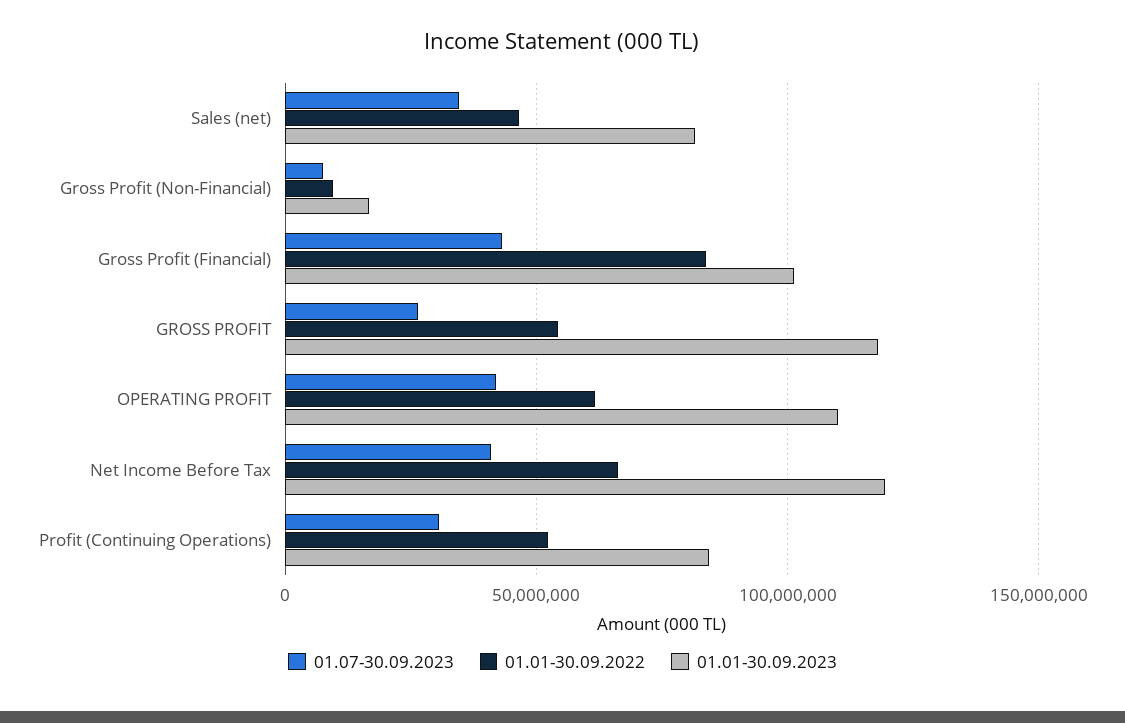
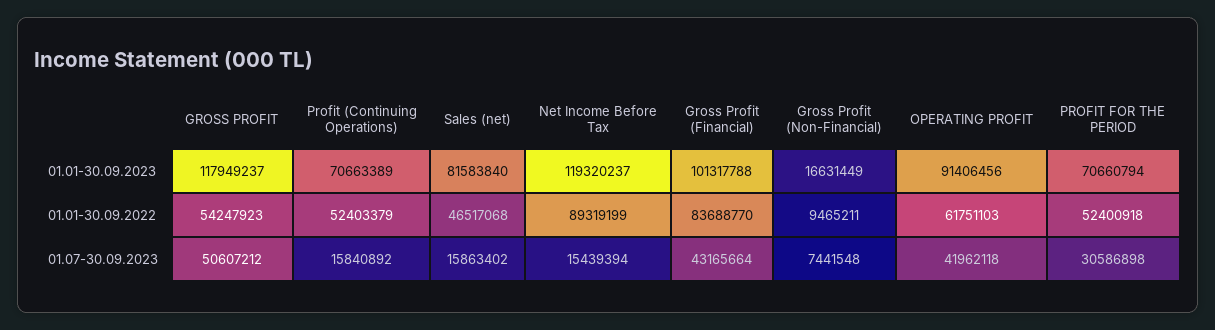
  {
    "01.07-30.09.2023": {
-     "Sales (net)": 35000000,
+     "Sales (net)": 15863402,
      "Gross Profit (Non-Financial)": 7441548,
      "Gross Profit (Financial)": 43165664,
-     "GROSS PROFIT": 25000000,
+     "GROSS PROFIT": 50607212,
      "OPERATING PROFIT": 41962118,
-     "Net Income Before Tax": 40000000,
+     "Net Income Before Tax": 15439394,
-     "Profit (Continuing Operations)": 30000000
+     "Profit (Continuing Operations)": 15840892,
+     "PROFIT FOR THE PERIOD": 30586898
    },
    "01.01-30.09.2022": {
      "Sales (net)": 46517068,
      "Gross Profit (Non-Financial)": 9465211,
      "Gross Profit (Financial)": 83688770,
      "GROSS PROFIT": 54247923,
      "OPERATING PROFIT": 61751103,
-     "Net Income Before Tax": 65000000,
+     "Net Income Before Tax": 89319199,
-     "Profit (Continuing Operations)": 52403379
+     "Profit (Continuing Operations)": 52403379,
+     "PROFIT FOR THE PERIOD": 52400918
    },
    "01.01-30.09.2023": {
      "Sales (net)": 81583840,
      "Gross Profit (Non-Financial)": 16631449,
      "Gross Profit (Financial)": 101317788,
      "GROSS PROFIT": 117949237,
-     "OPERATING PROFIT": 110000000,
+     "OPERATING PROFIT": 91406456,
      "Net Income Before Tax": 119320237,
-     "Profit (Continuing Operations)": 85000000
+     "Profit (Continuing Operations)": 70663389,
+     "PROFIT FOR THE PERIOD": 70660794
    }
  }

